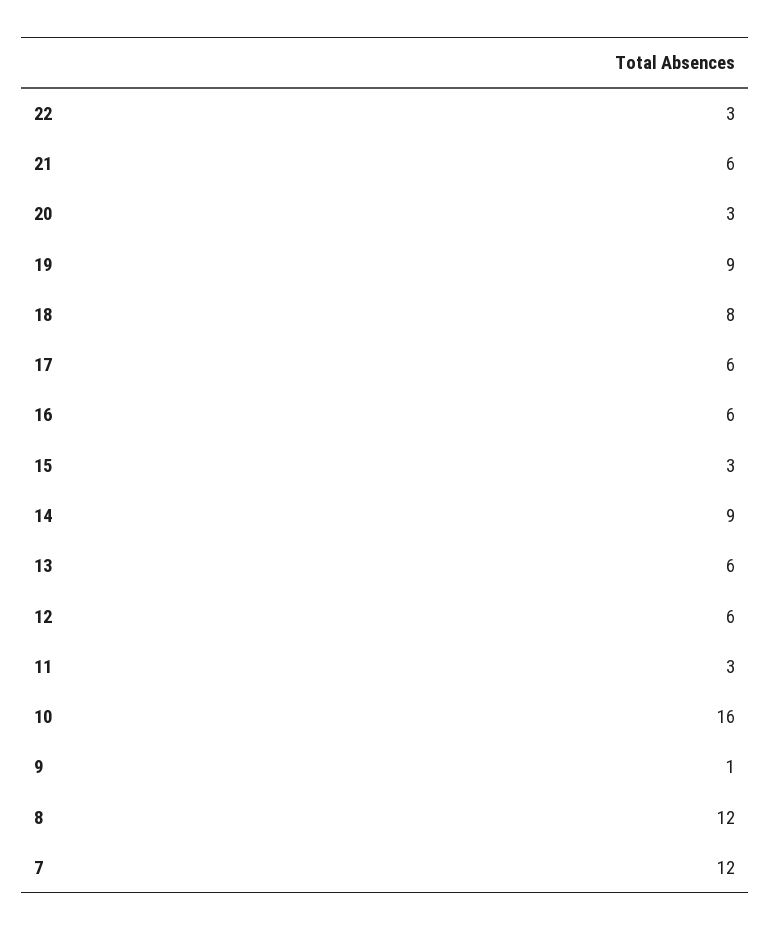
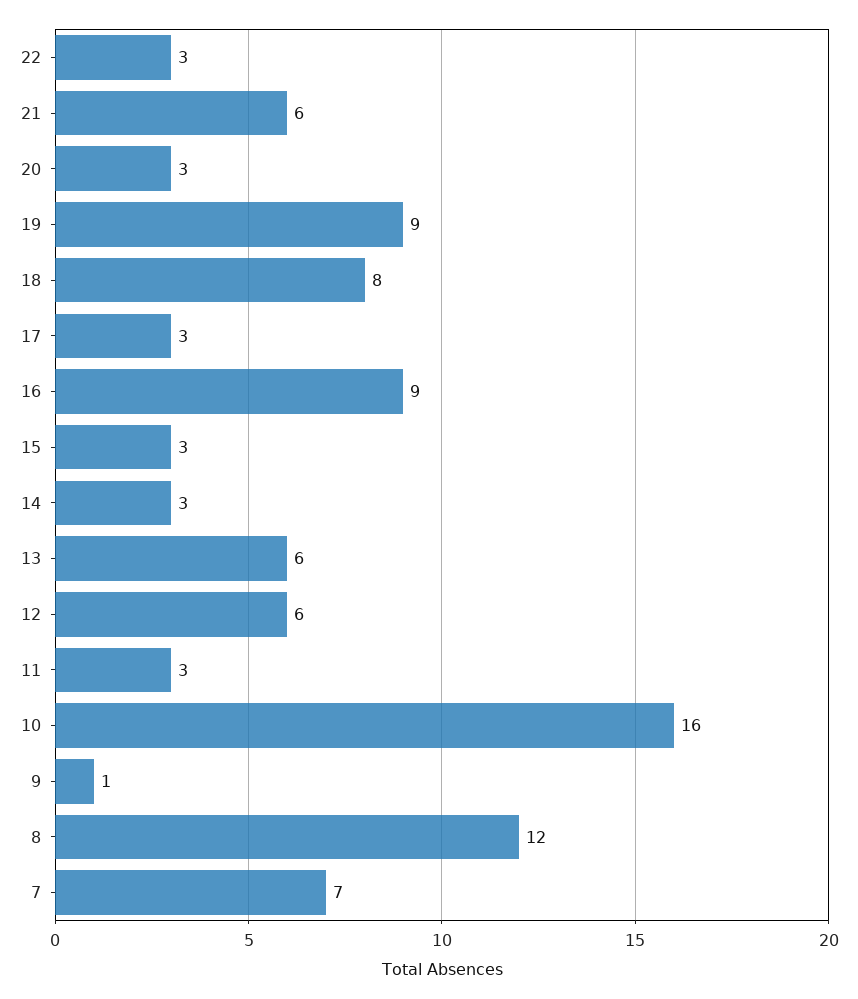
  {
    "22": 3,
    "21": 6,
    "20": 3,
    "19": 9,
    "18": 8,
-   "17": 6,
+   "17": 3,
-   "16": 6,
+   "16": 9,
    "15": 3,
-   "14": 9,
+   "14": 3,
    "13": 6,
    "12": 6,
    "11": 3,
    "10": 16,
    "9": 1,
    "8": 12,
-   "7": 12
+   "7": 7
  }

